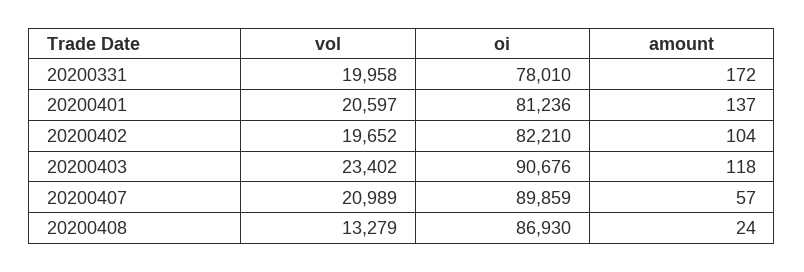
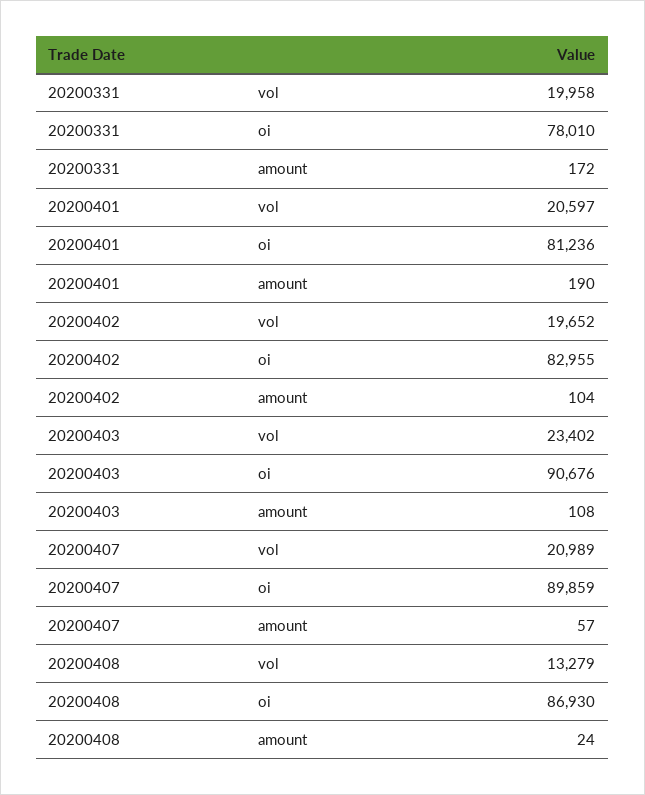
  {
    "vol": {
      "20200331": 19958,
      "20200401": 20597,
      "20200402": 19652,
      "20200403": 23402,
      "20200407": 20989,
      "20200408": 13279
    },
    "oi": {
      "20200331": 78010,
      "20200401": 81236,
-     "20200402": 82210,
+     "20200402": 82955,
      "20200403": 90676,
      "20200407": 89859,
      "20200408": 86930
    },
    "amount": {
      "20200331": 172,
-     "20200401": 137,
+     "20200401": 190,
      "20200402": 104,
-     "20200403": 118,
+     "20200403": 108,
      "20200407": 57,
      "20200408": 24
    }
  }

